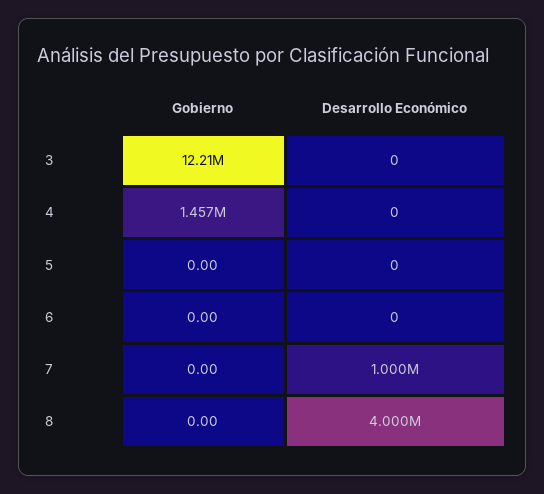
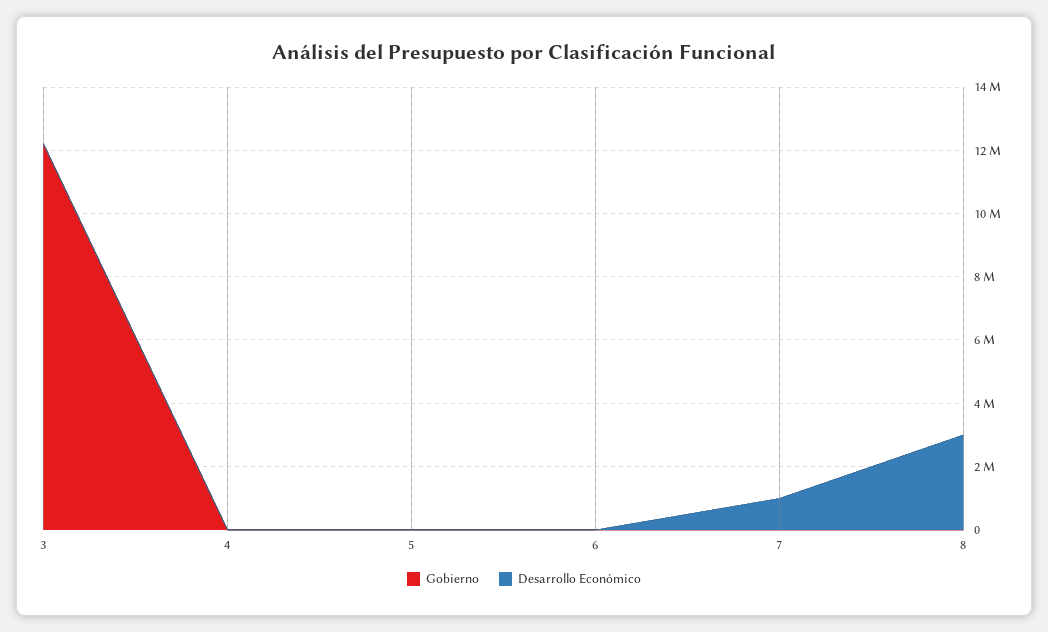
  {
    "Gobierno": {
      "3": 12210000,
-     "4": 1457000,
+     "4": 0,
      "5": 0,
      "6": 0,
      "7": 0,
      "8": 0
    },
    "Desarrollo Económico": {
      "3": 0,
      "4": 0,
      "5": 0,
      "6": 0,
      "7": 1000000,
-     "8": 4000000
+     "8": 3000000
    }
  }

